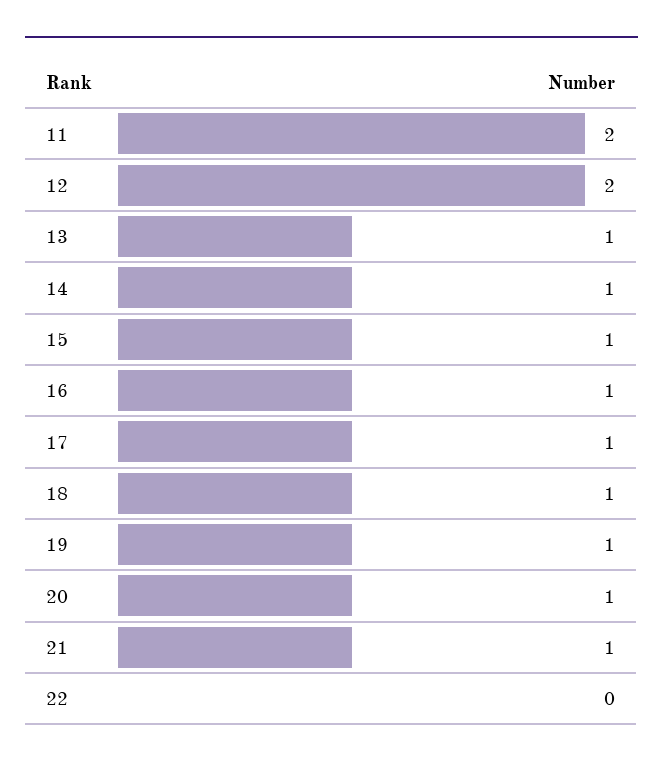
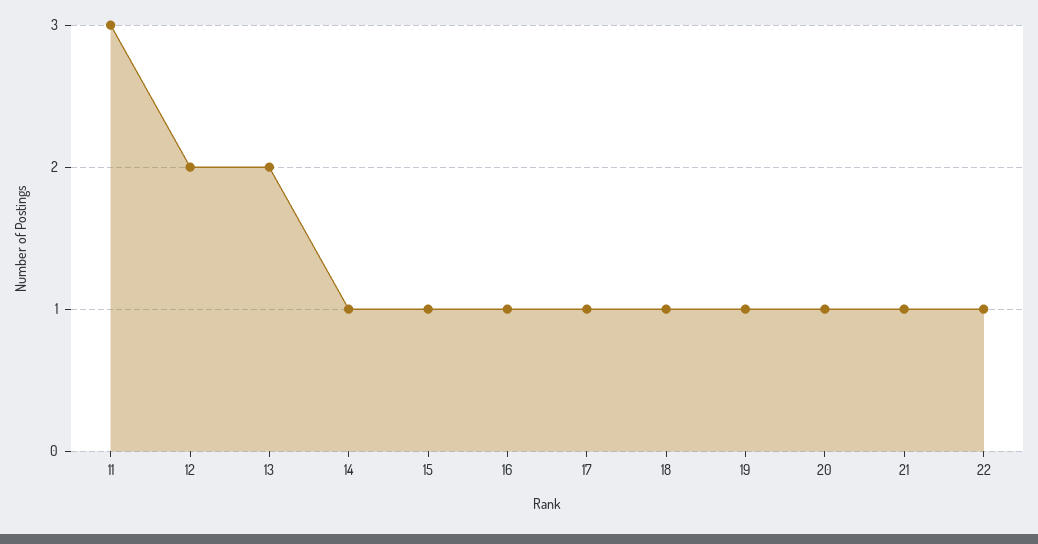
  {
-   "11": 2,
+   "11": 3,
    "12": 2,
-   "13": 1,
+   "13": 2,
    "14": 1,
    "15": 1,
    "16": 1,
    "17": 1,
    "18": 1,
    "19": 1,
    "20": 1,
    "21": 1,
-   "22": 0
+   "22": 1
  }

